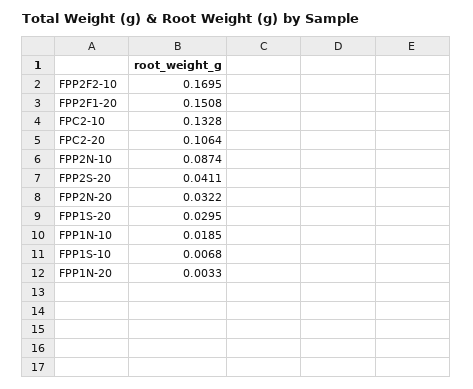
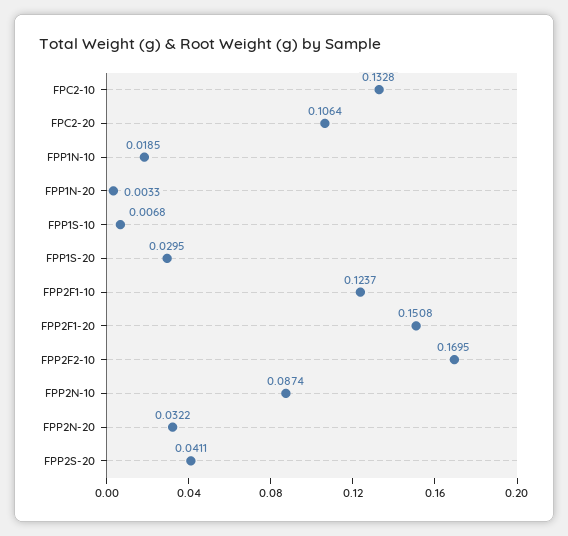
  {
    "FPP2F2-10": 0.1695,
    "FPP2F1-20": 0.1508,
    "FPC2-10": 0.1328,
    "FPC2-20": 0.1064,
    "FPP2N-10": 0.0874,
    "FPP2S-20": 0.0411,
    "FPP2N-20": 0.0322,
    "FPP1S-20": 0.0295,
    "FPP1N-10": 0.0185,
    "FPP1S-10": 0.0068,
-   "FPP1N-20": 0.0033
+   "FPP1N-20": 0.0033,
+   "FPP2F1-10": 0.1237
  }

